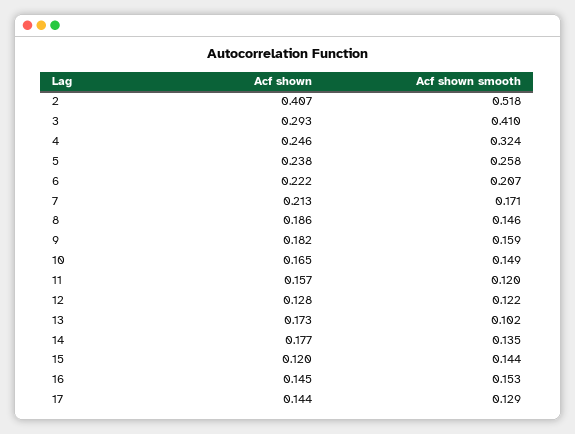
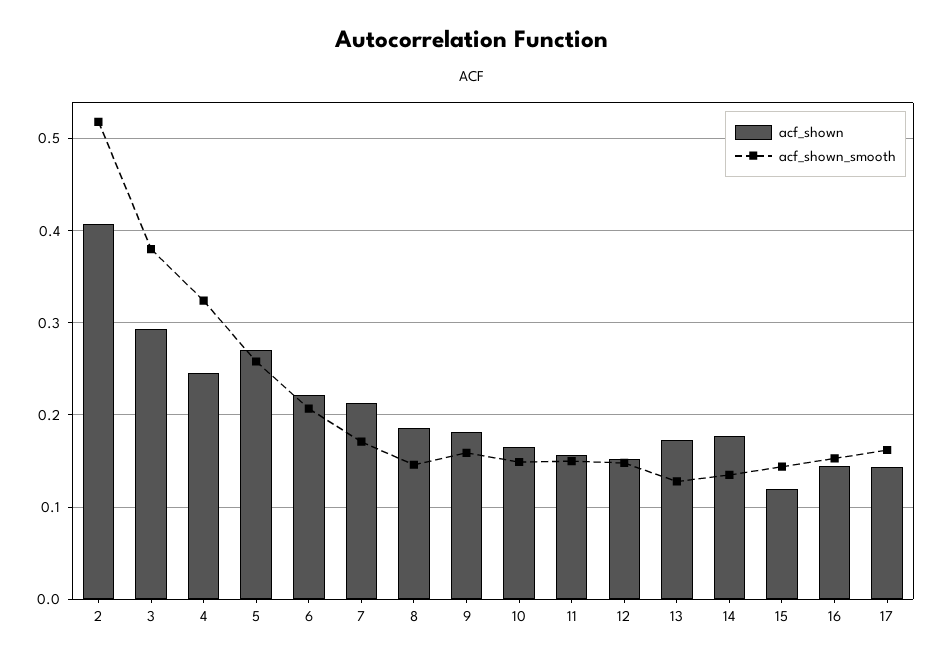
  {
    "Acf shown": {
      "2": 0.407,
      "3": 0.293,
      "4": 0.246,
-     "5": 0.238,
+     "5": 0.27,
      "6": 0.222,
      "7": 0.213,
      "8": 0.186,
      "9": 0.182,
      "10": 0.165,
      "11": 0.157,
-     "12": 0.128,
+     "12": 0.15,
      "13": 0.173,
      "14": 0.177,
      "15": 0.12,
      "16": 0.145,
      "17": 0.144
    },
    "Acf shown smooth": {
      "2": 0.518,
-     "3": 0.41,
+     "3": 0.38,
      "4": 0.324,
      "5": 0.258,
      "6": 0.207,
      "7": 0.171,
      "8": 0.146,
      "9": 0.159,
      "10": 0.149,
-     "11": 0.12,
+     "11": 0.15,
-     "12": 0.122,
+     "12": 0.15,
-     "13": 0.102,
+     "13": 0.13,
      "14": 0.135,
      "15": 0.144,
      "16": 0.153,
-     "17": 0.129
+     "17": 0.16
    }
  }

